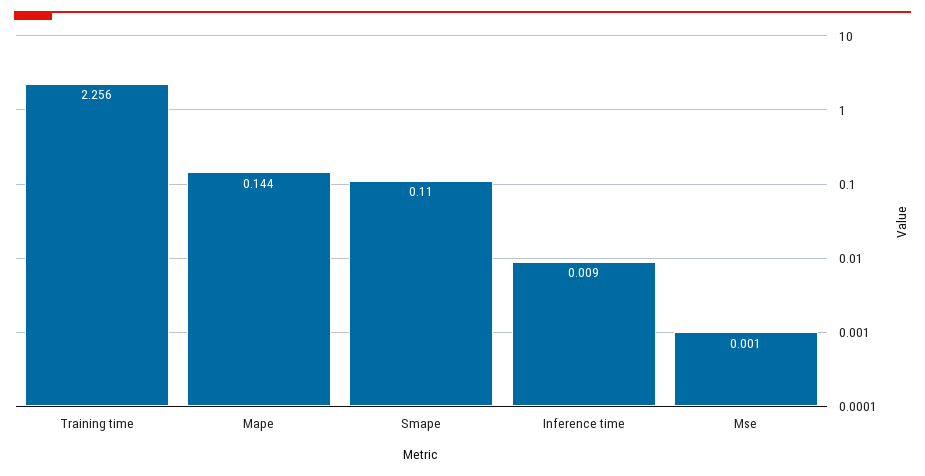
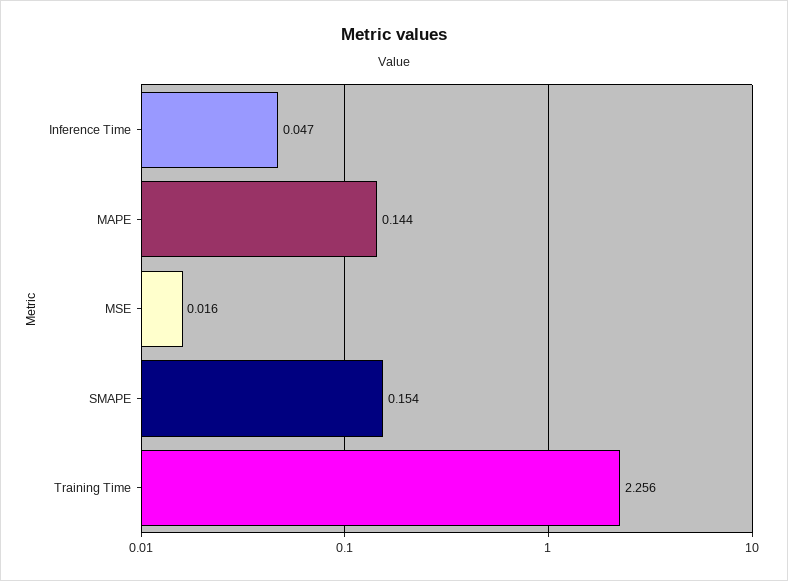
  {
    "Training time": 2.256,
    "Mape": 0.144,
-   "Smape": 0.11,
+   "Smape": 0.154,
-   "Inference time": 0.009,
+   "Inference time": 0.047,
-   "Mse": 0.001
+   "Mse": 0.016
  }

